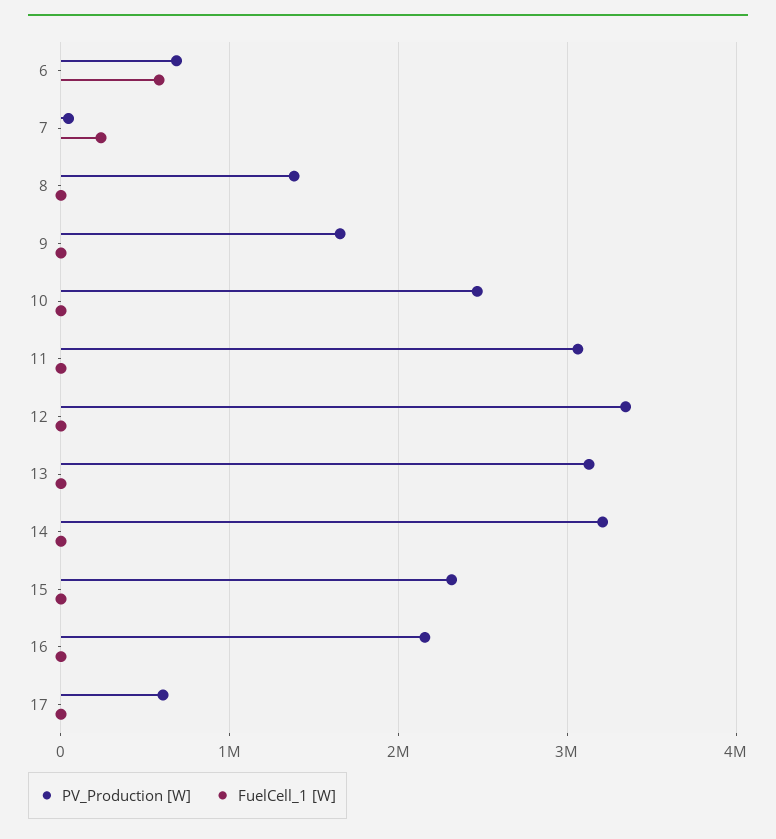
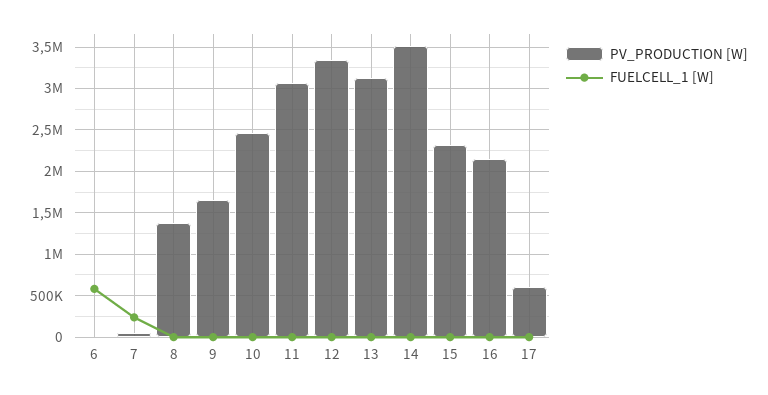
  {
    "PV_Production [W]": {
-     "6": 700000,
+     "6": 0,
      "7": 0,
      "8": 1400000,
      "9": 1700000,
      "10": 2500000,
      "11": 3100000,
      "12": 3300000,
      "13": 3100000,
-     "14": 3200000,
+     "14": 3500000,
      "15": 2300000,
      "16": 2200000,
      "17": 600000
    },
    "FuelCell_1 [W]": {
      "6": 600000,
      "7": 200000,
      "8": 0,
      "9": 0,
      "10": 0,
      "11": 0,
      "12": 0,
      "13": 0,
      "14": 0,
      "15": 0,
      "16": 0,
      "17": 0
    }
  }

